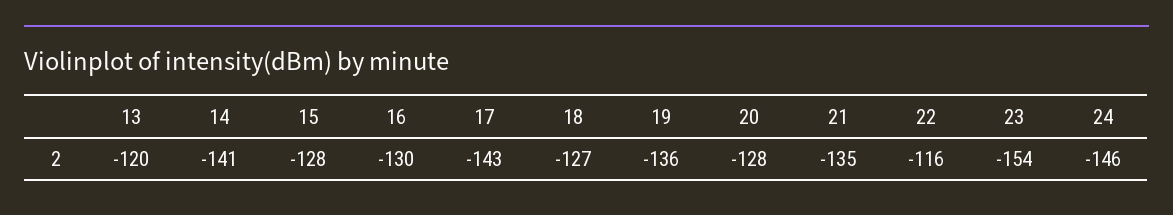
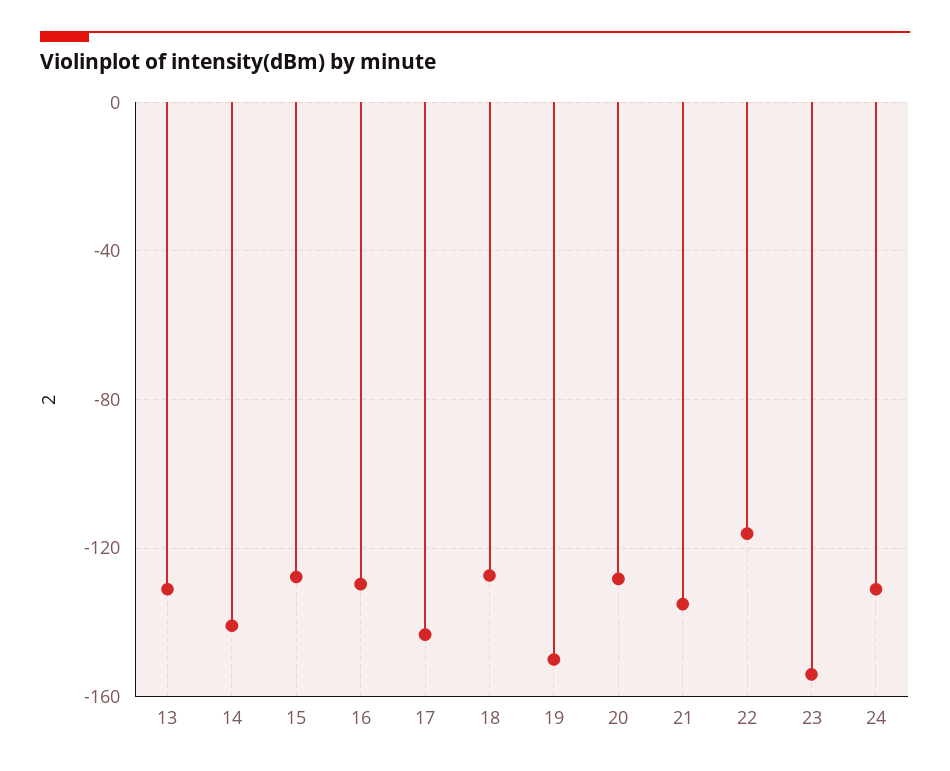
  {
-   "13": -120,
+   "13": -130,
    "14": -141,
    "15": -128,
    "16": -130,
    "17": -143,
    "18": -127,
-   "19": -136,
+   "19": -150,
    "20": -128,
    "21": -135,
    "22": -116,
    "23": -154,
-   "24": -146
+   "24": -130
  }

